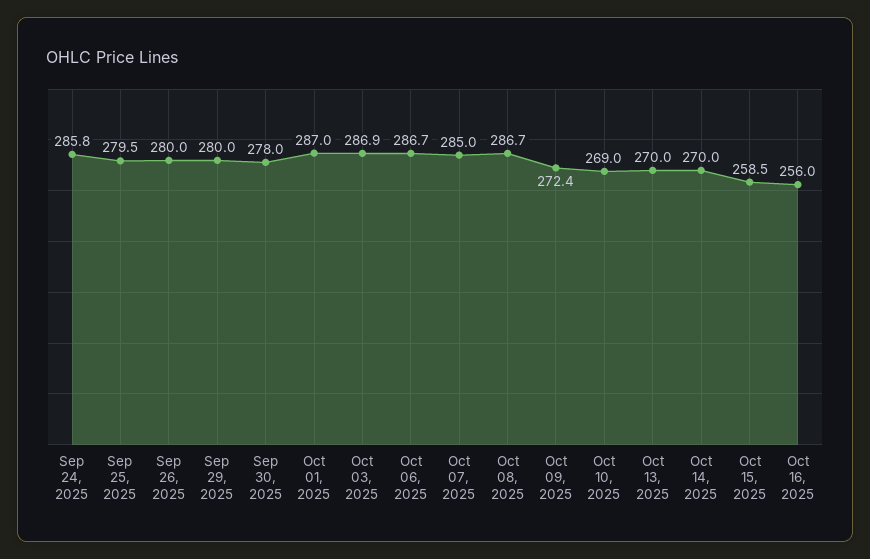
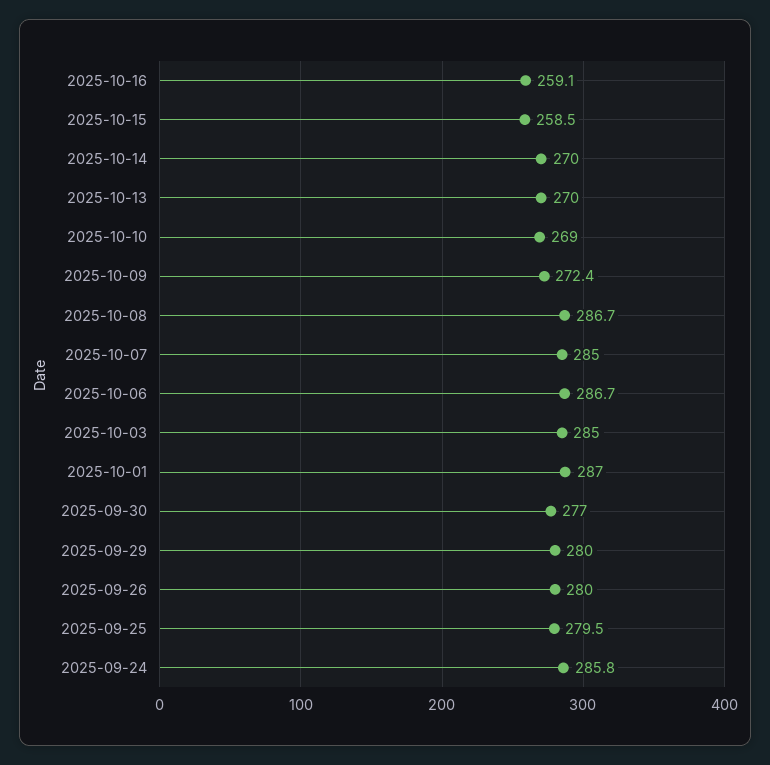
  {
    "Sep 24, 2025": 285.8,
    "Sep 25, 2025": 279.5,
    "Sep 26, 2025": 280,
    "Sep 29, 2025": 280,
-   "Sep 30, 2025": 278,
+   "Sep 30, 2025": 277,
    "Oct 01, 2025": 287,
-   "Oct 03, 2025": 286.9,
+   "Oct 03, 2025": 285,
    "Oct 06, 2025": 286.7,
    "Oct 07, 2025": 285,
    "Oct 08, 2025": 286.7,
    "Oct 09, 2025": 272.4,
    "Oct 10, 2025": 269,
    "Oct 13, 2025": 270,
    "Oct 14, 2025": 270,
    "Oct 15, 2025": 258.5,
-   "Oct 16, 2025": 256
+   "Oct 16, 2025": 259.1
  }

